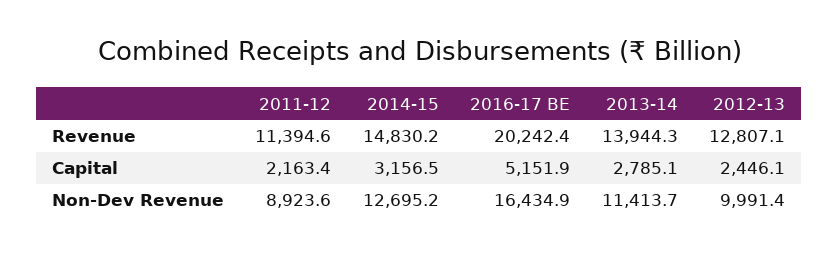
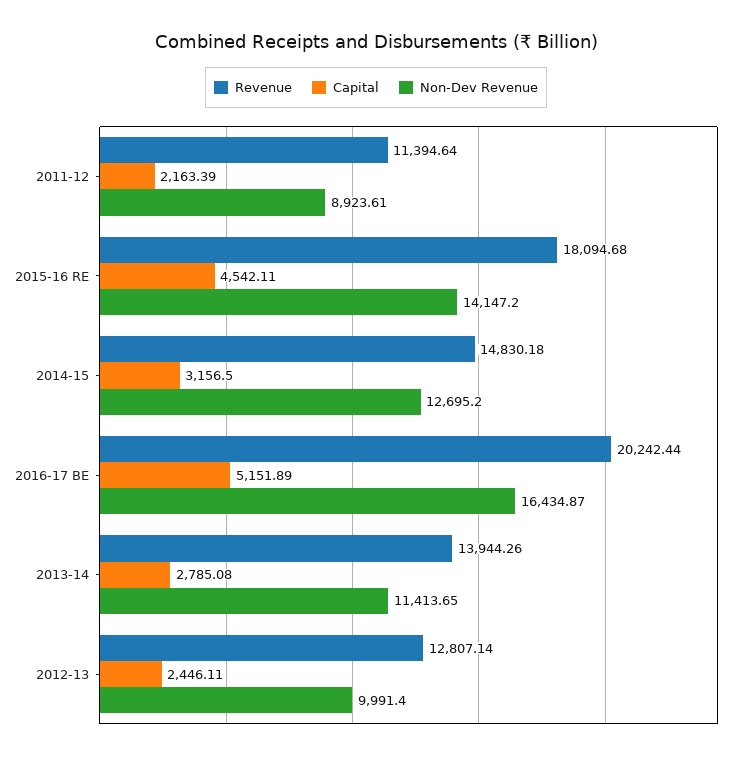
  {
    "Revenue": {
      "2011-12": 11394.64,
      "2014-15": 14830.18,
      "2016-17 BE": 20242.44,
      "2013-14": 13944.26,
-     "2012-13": 12807.14
+     "2012-13": 12807.14,
+     "2015-16 RE": 18094.68
    },
    "Capital": {
      "2011-12": 2163.39,
      "2014-15": 3156.5,
      "2016-17 BE": 5151.89,
      "2013-14": 2785.08,
-     "2012-13": 2446.11
+     "2012-13": 2446.11,
+     "2015-16 RE": 4542.11
    },
    "Non-Dev Revenue": {
      "2011-12": 8923.61,
      "2014-15": 12695.2,
      "2016-17 BE": 16434.87,
      "2013-14": 11413.65,
-     "2012-13": 9991.4
+     "2012-13": 9991.4,
+     "2015-16 RE": 14147.2
    }
  }

